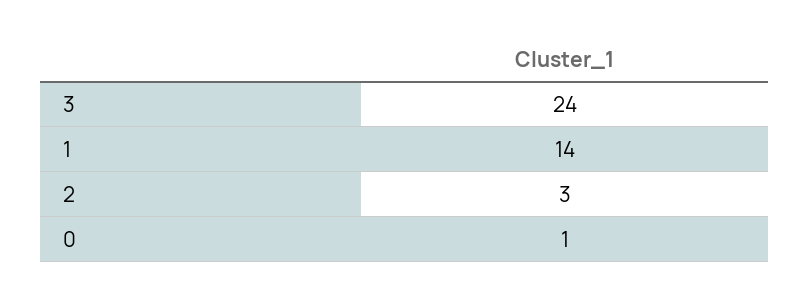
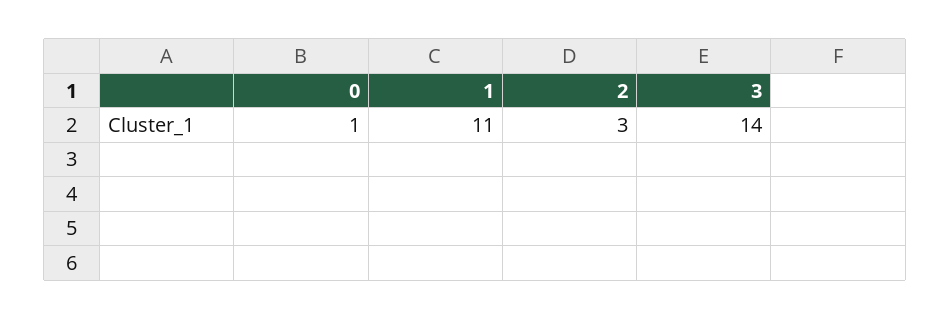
  {
-   "3": 24,
+   "3": 14,
-   "1": 14,
+   "1": 11,
    "2": 3,
    "0": 1
  }

